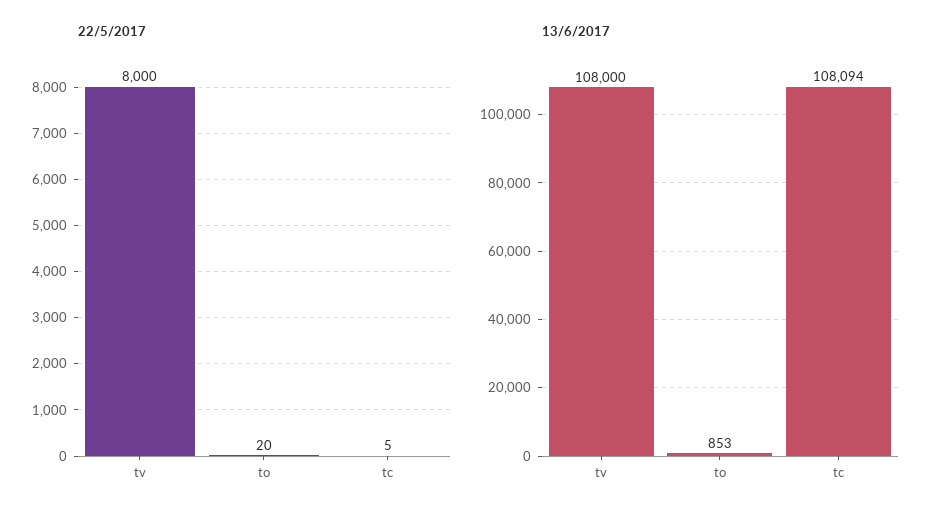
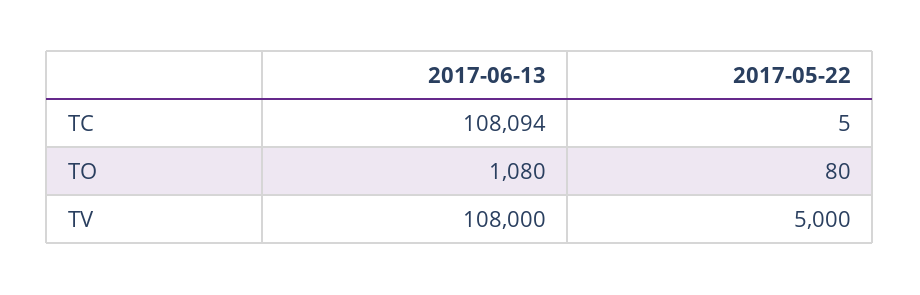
  {
    "22/5/2017": {
-     "tv": 8000,
+     "tv": 5000,
-     "to": 20,
+     "to": 80,
      "tc": 5
    },
    "13/6/2017": {
      "tv": 108000,
-     "to": 853,
+     "to": 1080,
      "tc": 108094
    }
  }

